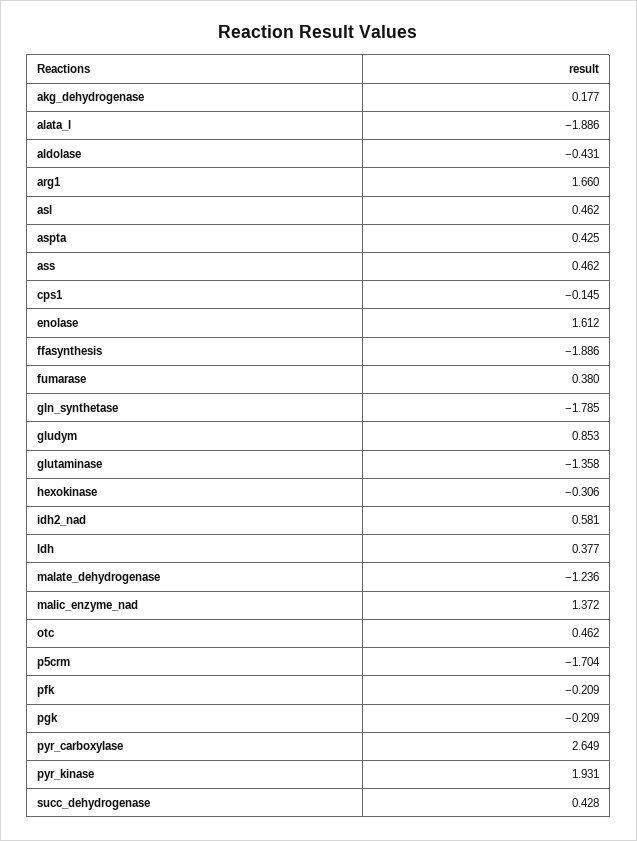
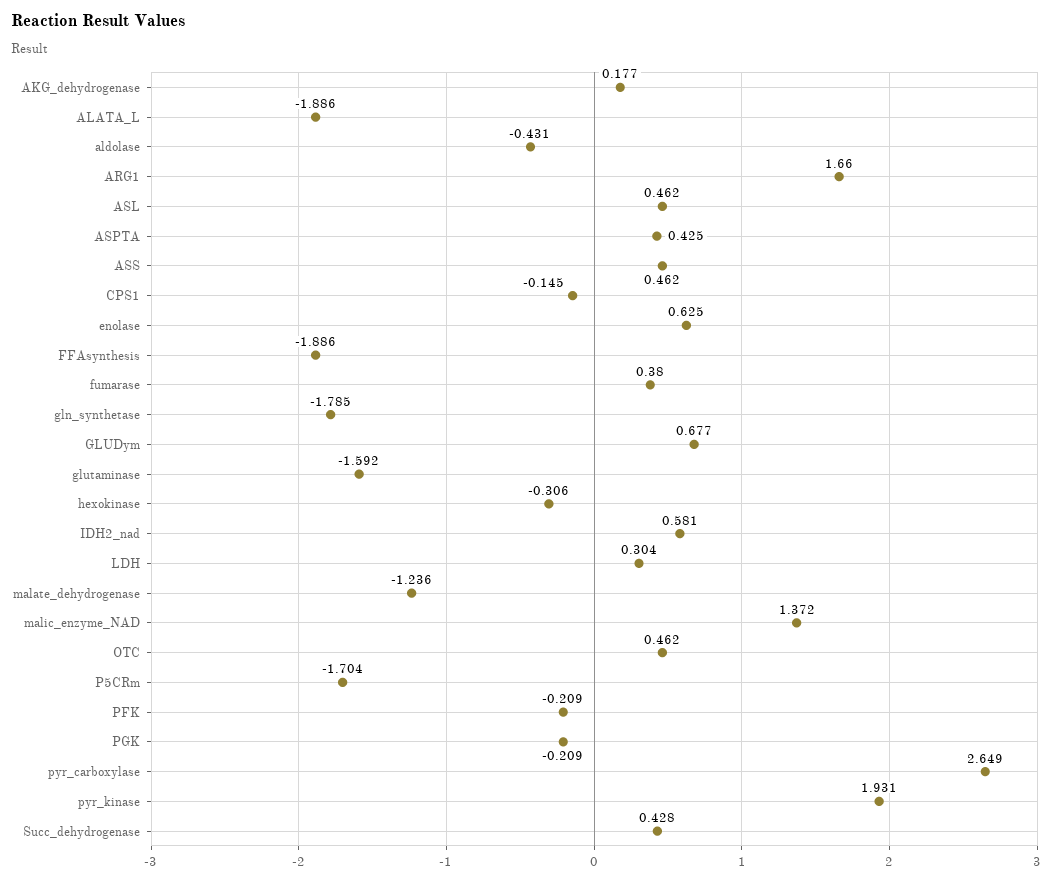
  {
    "akg_dehydrogenase": 0.177,
    "alata_l": -1.886,
    "aldolase": -0.431,
    "arg1": 1.66,
    "asl": 0.462,
    "aspta": 0.425,
    "ass": 0.462,
    "cps1": -0.145,
-   "enolase": 1.612,
+   "enolase": 0.625,
    "ffasynthesis": -1.886,
    "fumarase": 0.38,
    "gln_synthetase": -1.785,
-   "gludym": 0.853,
+   "gludym": 0.677,
-   "glutaminase": -1.358,
+   "glutaminase": -1.592,
    "hexokinase": -0.306,
    "idh2_nad": 0.581,
-   "ldh": 0.377,
+   "ldh": 0.304,
    "malate_dehydrogenase": -1.236,
    "malic_enzyme_nad": 1.372,
    "otc": 0.462,
    "p5crm": -1.704,
    "pfk": -0.209,
    "pgk": -0.209,
    "pyr_carboxylase": 2.649,
    "pyr_kinase": 1.931,
    "succ_dehydrogenase": 0.428
  }

